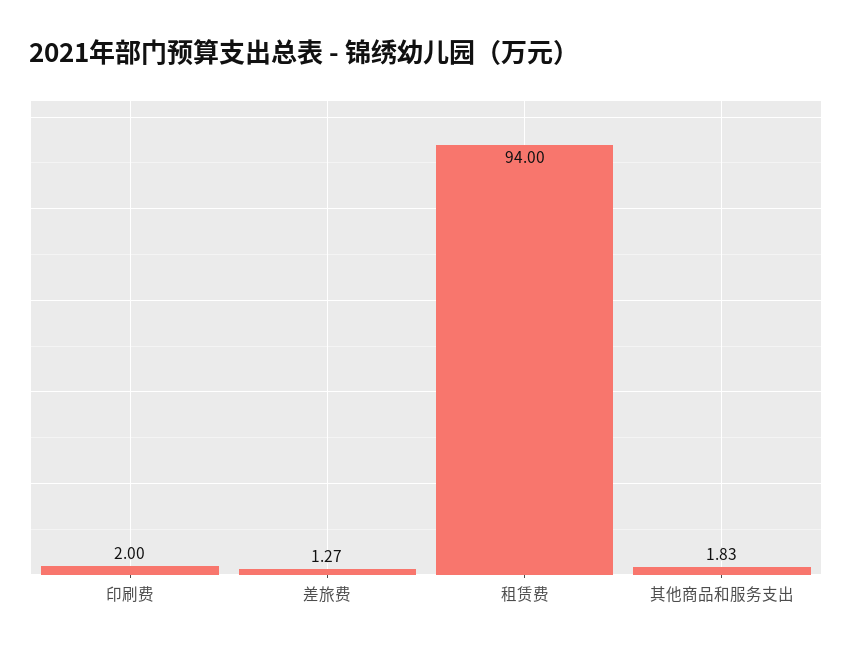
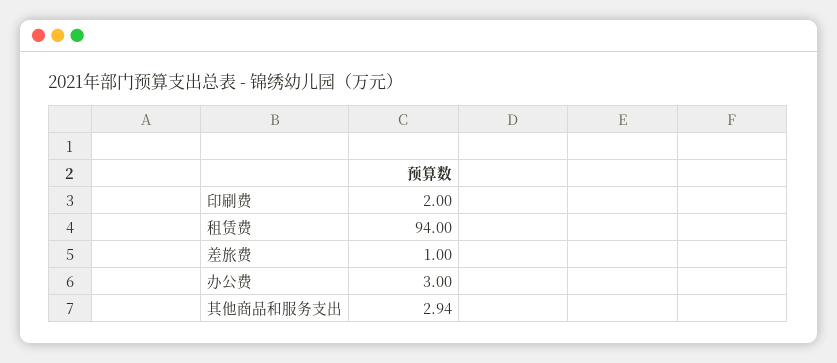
  {
    "印刷费": 2,
-   "差旅费": 1.27,
+   "差旅费": 1,
    "租赁费": 94,
-   "其他商品和服务支出": 1.83
+   "其他商品和服务支出": 2.94,
+   "办公费": 3
  }

